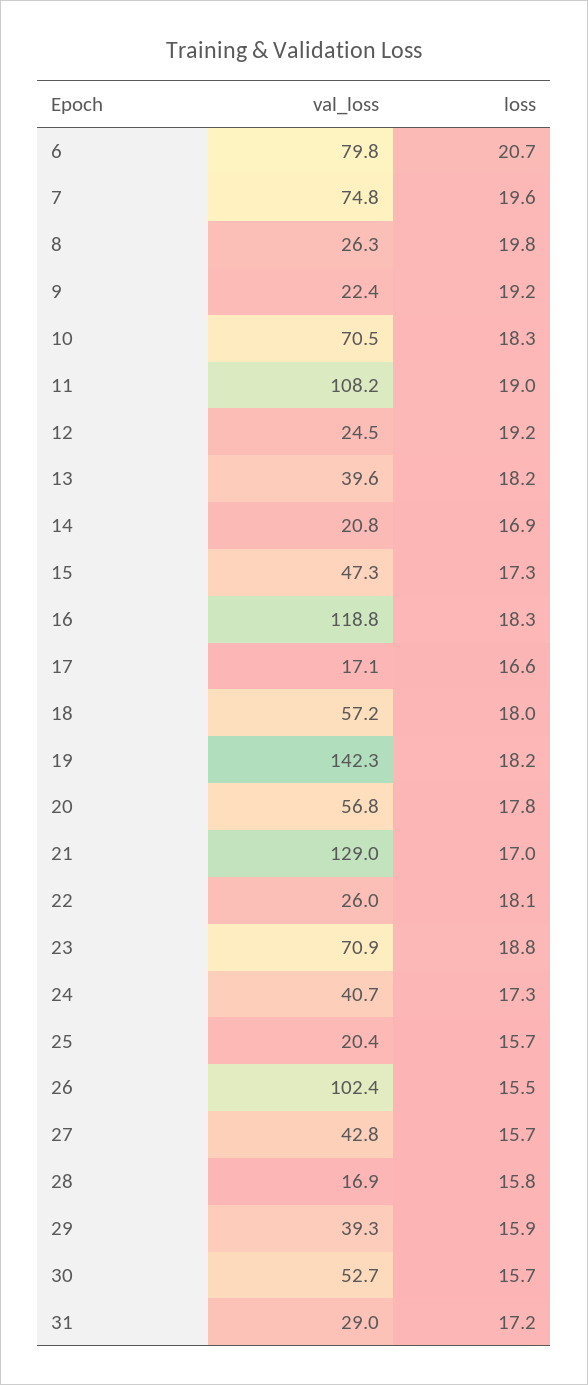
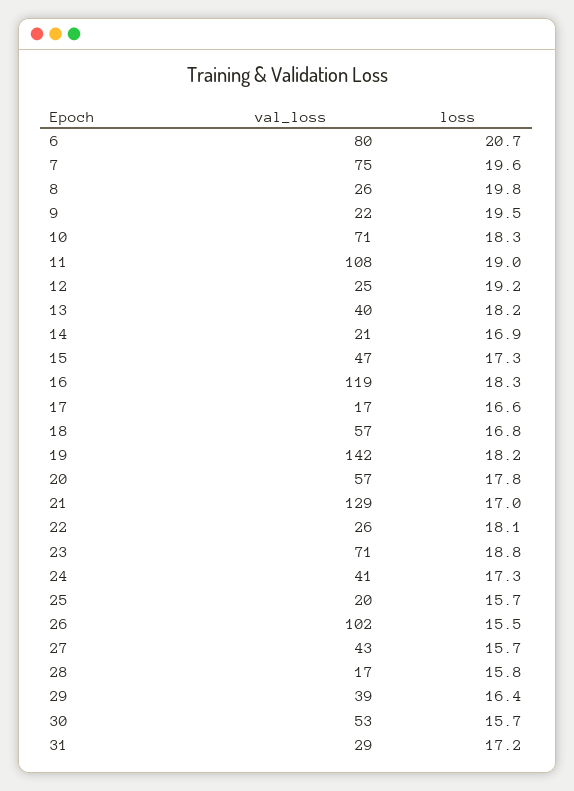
  {
    "val_loss": {
      "6": 79.8,
      "7": 74.8,
      "8": 26.3,
      "9": 22.4,
      "10": 70.5,
      "11": 108.2,
      "12": 24.5,
      "13": 39.6,
      "14": 20.8,
      "15": 47.3,
      "16": 118.8,
      "17": 17.1,
      "18": 57.2,
      "19": 142.3,
      "20": 56.8,
      "21": 129,
      "22": 26,
      "23": 70.9,
      "24": 40.7,
      "25": 20.4,
      "26": 102.4,
      "27": 42.8,
      "28": 16.9,
      "29": 39.3,
      "30": 52.7,
      "31": 29
    },
    "loss": {
      "6": 20.7,
      "7": 19.6,
      "8": 19.8,
-     "9": 19.2,
+     "9": 19.5,
      "10": 18.3,
      "11": 19,
      "12": 19.2,
      "13": 18.2,
      "14": 16.9,
      "15": 17.3,
      "16": 18.3,
      "17": 16.6,
-     "18": 18,
+     "18": 16.8,
      "19": 18.2,
      "20": 17.8,
      "21": 17,
      "22": 18.1,
      "23": 18.8,
      "24": 17.3,
      "25": 15.7,
      "26": 15.5,
      "27": 15.7,
      "28": 15.8,
-     "29": 15.9,
+     "29": 16.4,
      "30": 15.7,
      "31": 17.2
    }
  }

